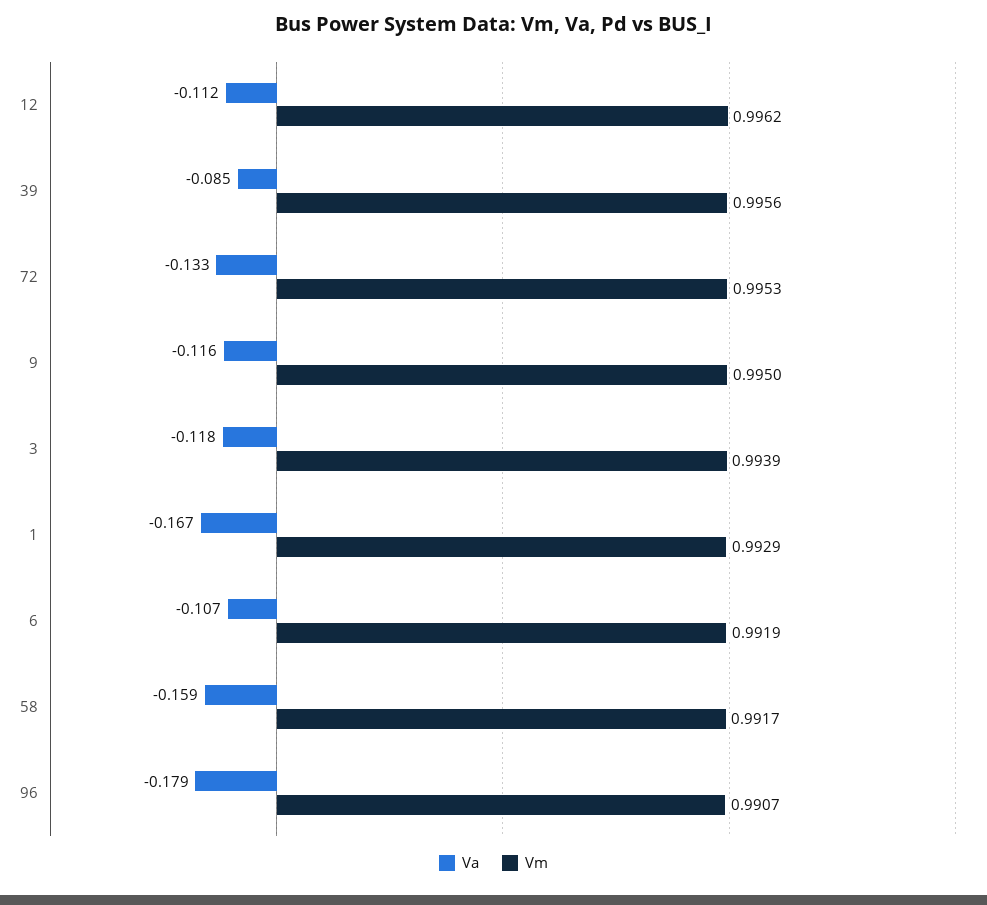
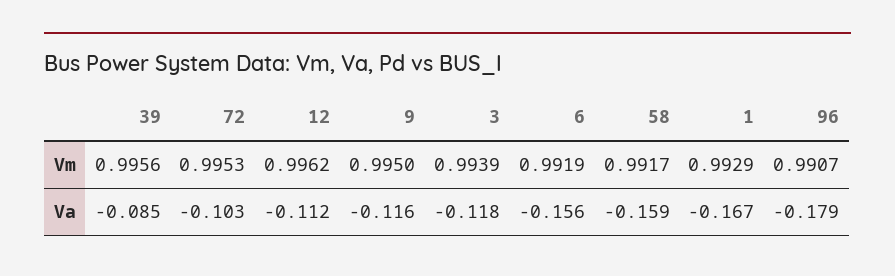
  {
    "Va": {
      "12": -0.112,
      "39": -0.085,
-     "72": -0.133,
+     "72": -0.103,
      "9": -0.116,
      "3": -0.118,
      "1": -0.167,
-     "6": -0.107,
+     "6": -0.156,
      "58": -0.159,
      "96": -0.179
    },
    "Vm": {
      "12": 0.9962,
      "39": 0.9956,
      "72": 0.9953,
      "9": 0.995,
      "3": 0.9939,
      "1": 0.9929,
      "6": 0.9919,
      "58": 0.9917,
      "96": 0.9907
    }
  }

